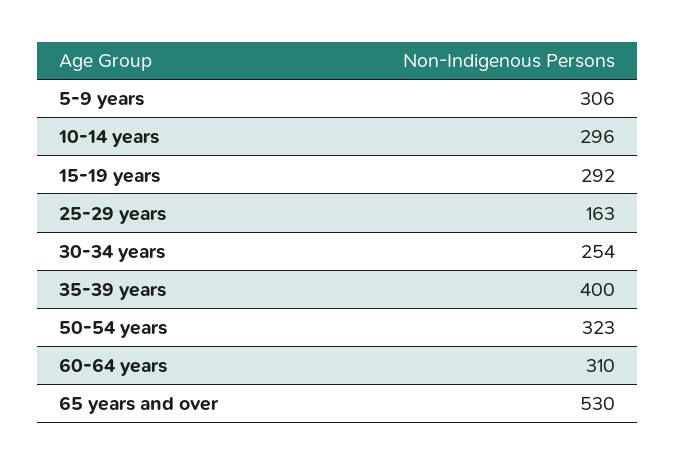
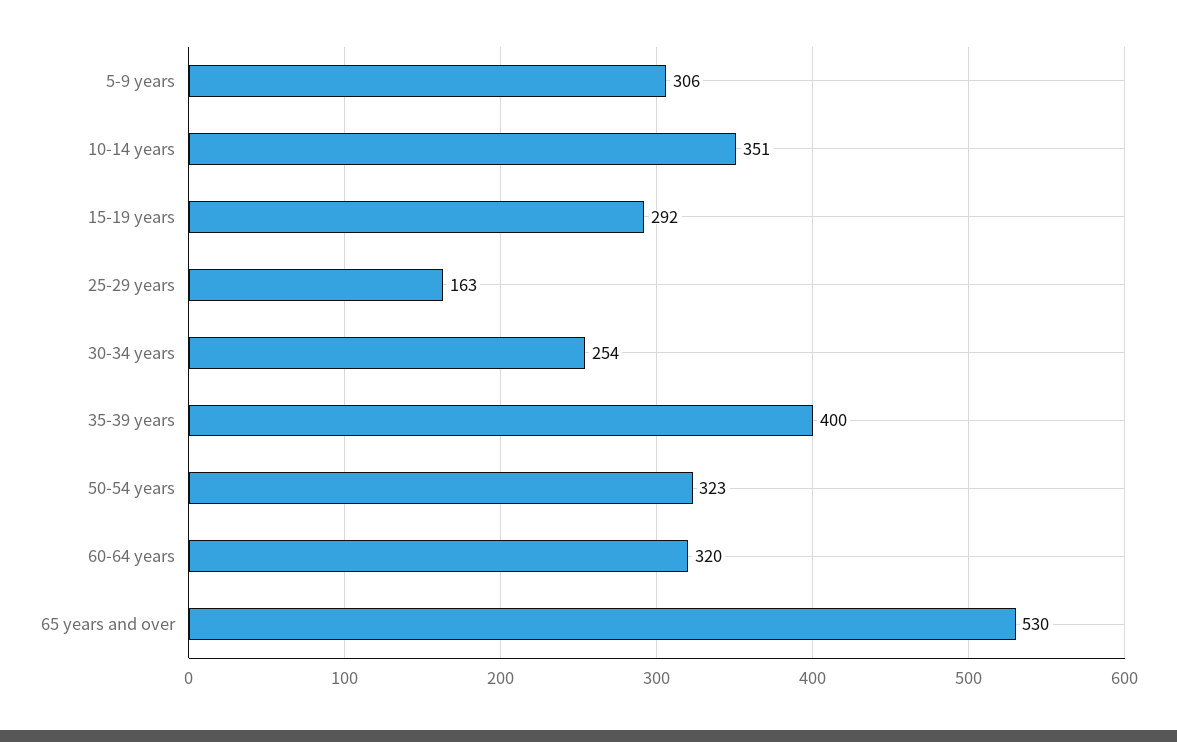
  {
    "5-9 years": 306,
-   "10-14 years": 296,
+   "10-14 years": 351,
    "15-19 years": 292,
    "25-29 years": 163,
    "30-34 years": 254,
    "35-39 years": 400,
    "50-54 years": 323,
-   "60-64 years": 310,
+   "60-64 years": 320,
    "65 years and over": 530
  }

